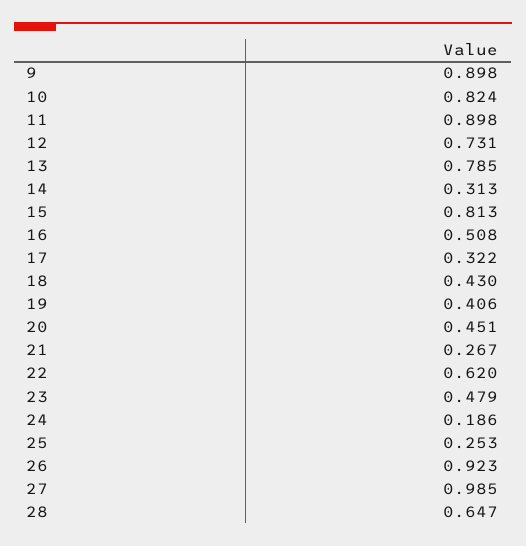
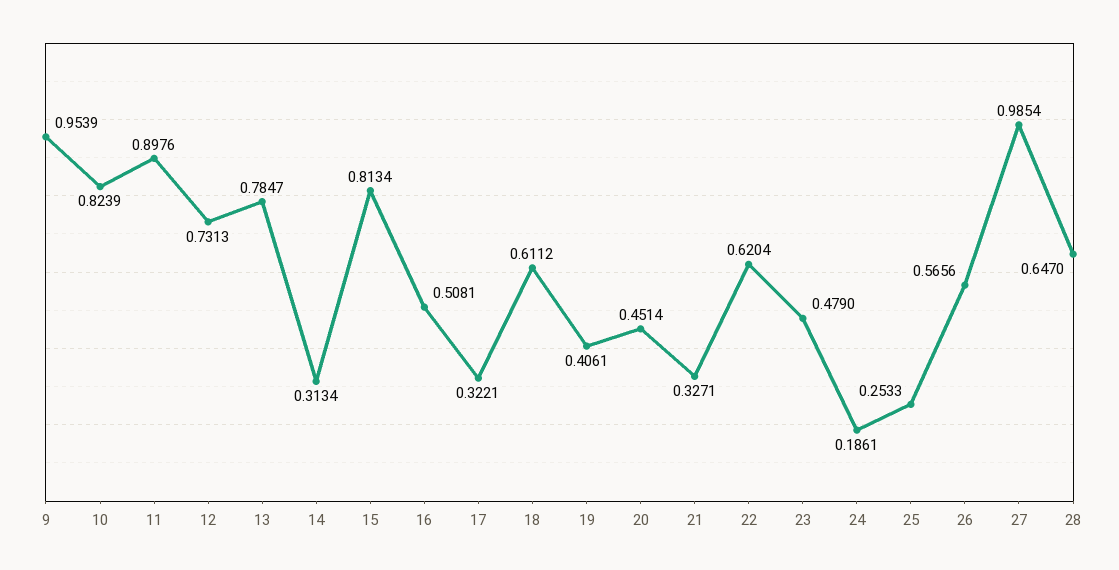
  {
-   "9": 0.898,
+   "9": 0.9539,
    "10": 0.8239,
    "11": 0.8976,
    "12": 0.7313,
    "13": 0.7847,
    "14": 0.3134,
    "15": 0.8134,
    "16": 0.5081,
    "17": 0.3221,
-   "18": 0.43,
+   "18": 0.6112,
    "19": 0.4061,
    "20": 0.4514,
-   "21": 0.267,
+   "21": 0.3271,
    "22": 0.6204,
    "23": 0.479,
    "24": 0.1861,
    "25": 0.2533,
-   "26": 0.923,
+   "26": 0.5656,
    "27": 0.9854,
    "28": 0.647
  }

